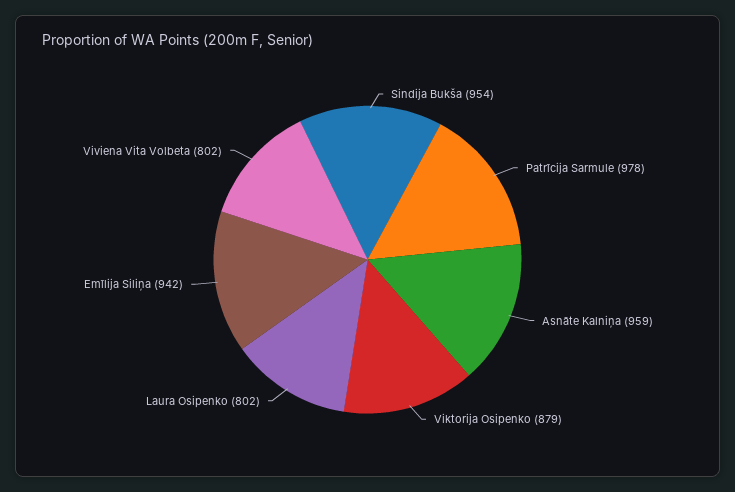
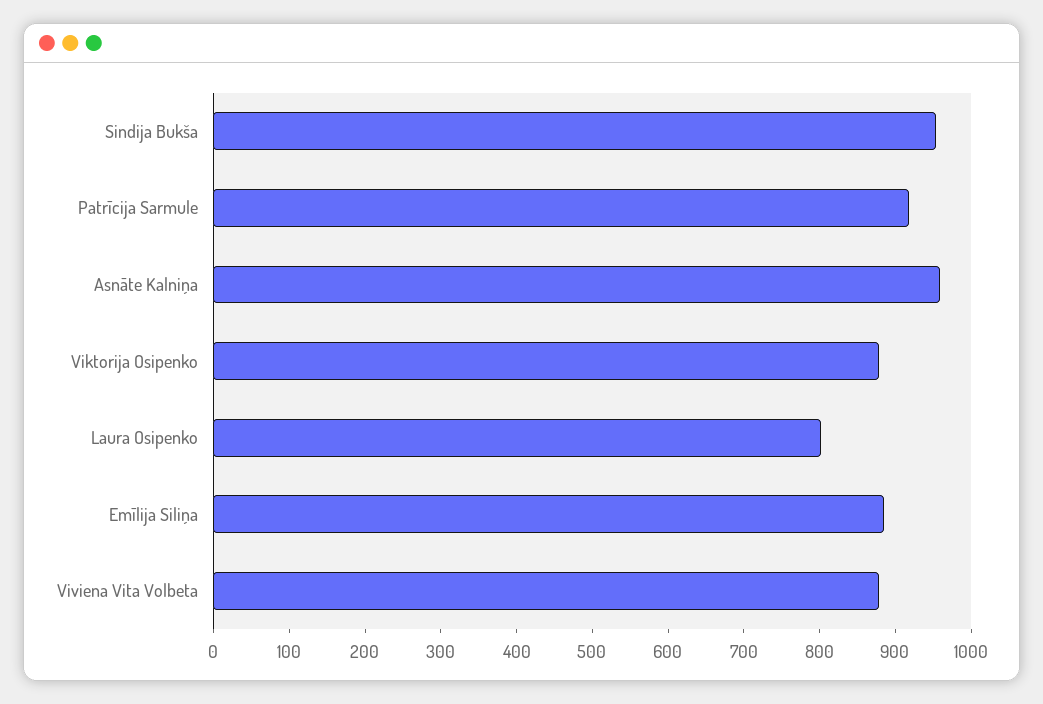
  {
    "Sindija Bukša": 954,
-   "Patrīcija Sarmule": 978,
+   "Patrīcija Sarmule": 920,
    "Asnāte Kalniņa": 959,
    "Viktorija Osipenko": 879,
    "Laura Osipenko": 802,
-   "Emīlija Siliņa": 942,
+   "Emīlija Siliņa": 880,
-   "Viviena Vita Volbeta": 802
+   "Viviena Vita Volbeta": 880
  }

